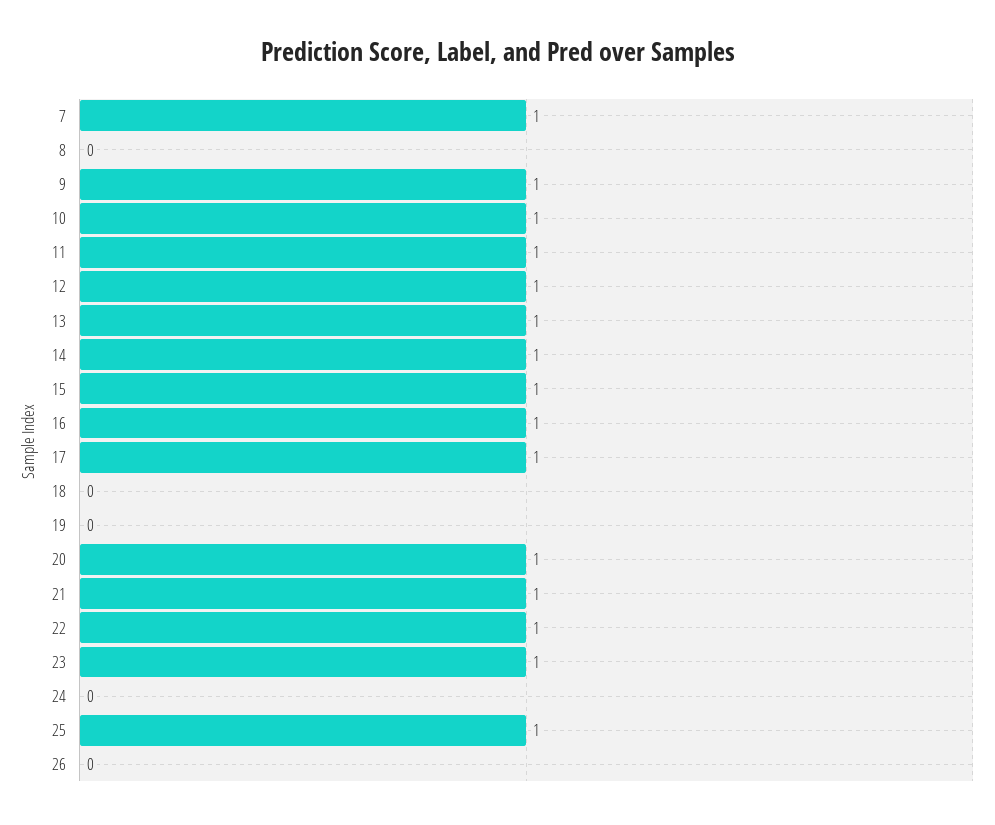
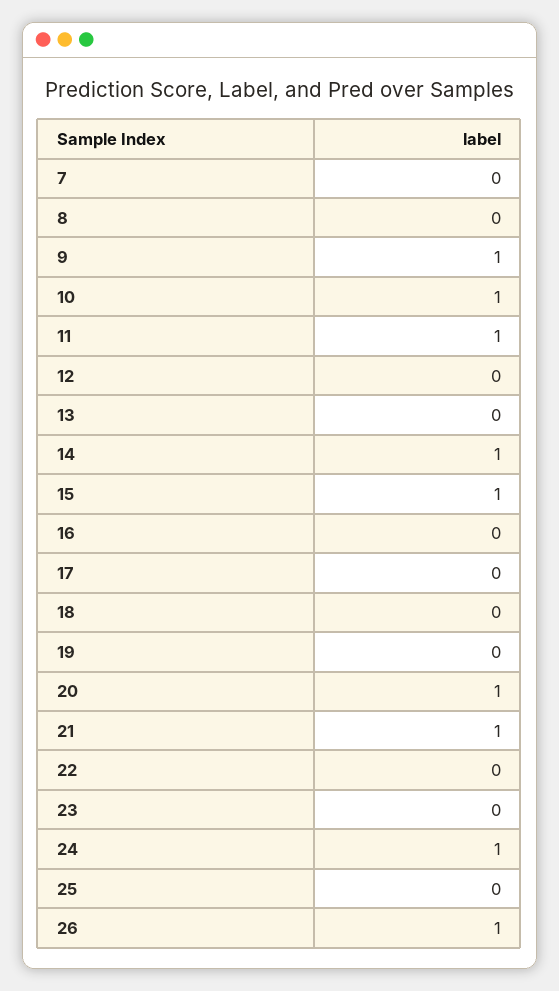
  {
-   "7": 1,
+   "7": 0,
    "8": 0,
    "9": 1,
    "10": 1,
    "11": 1,
-   "12": 1,
+   "12": 0,
-   "13": 1,
+   "13": 0,
    "14": 1,
    "15": 1,
-   "16": 1,
+   "16": 0,
-   "17": 1,
+   "17": 0,
    "18": 0,
    "19": 0,
    "20": 1,
    "21": 1,
-   "22": 1,
+   "22": 0,
-   "23": 1,
+   "23": 0,
-   "24": 0,
+   "24": 1,
-   "25": 1,
+   "25": 0,
-   "26": 0
+   "26": 1
  }

